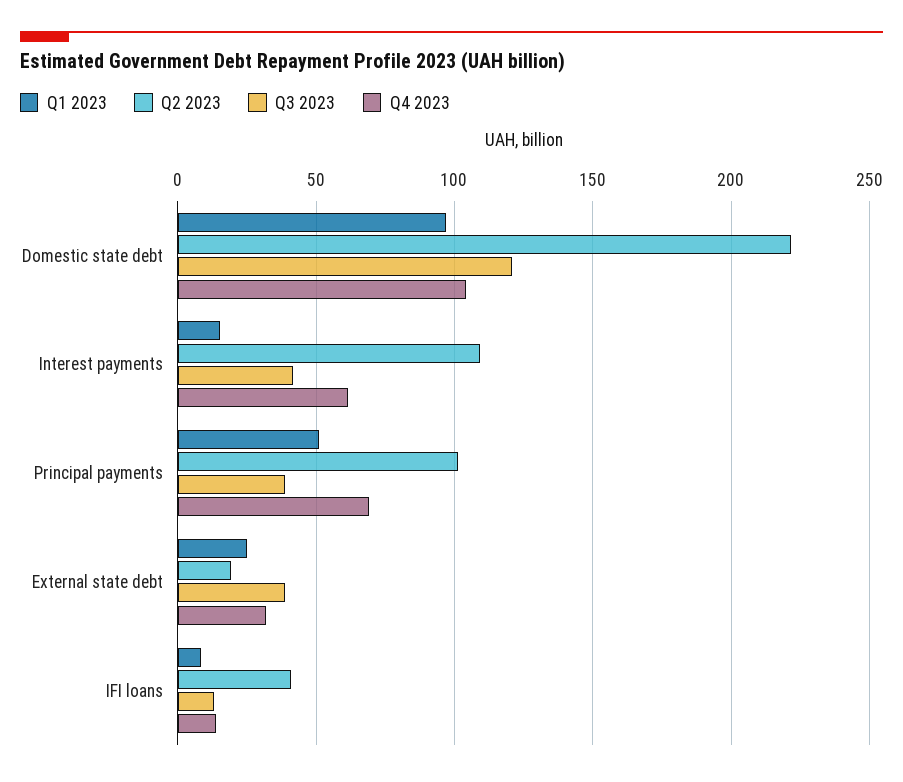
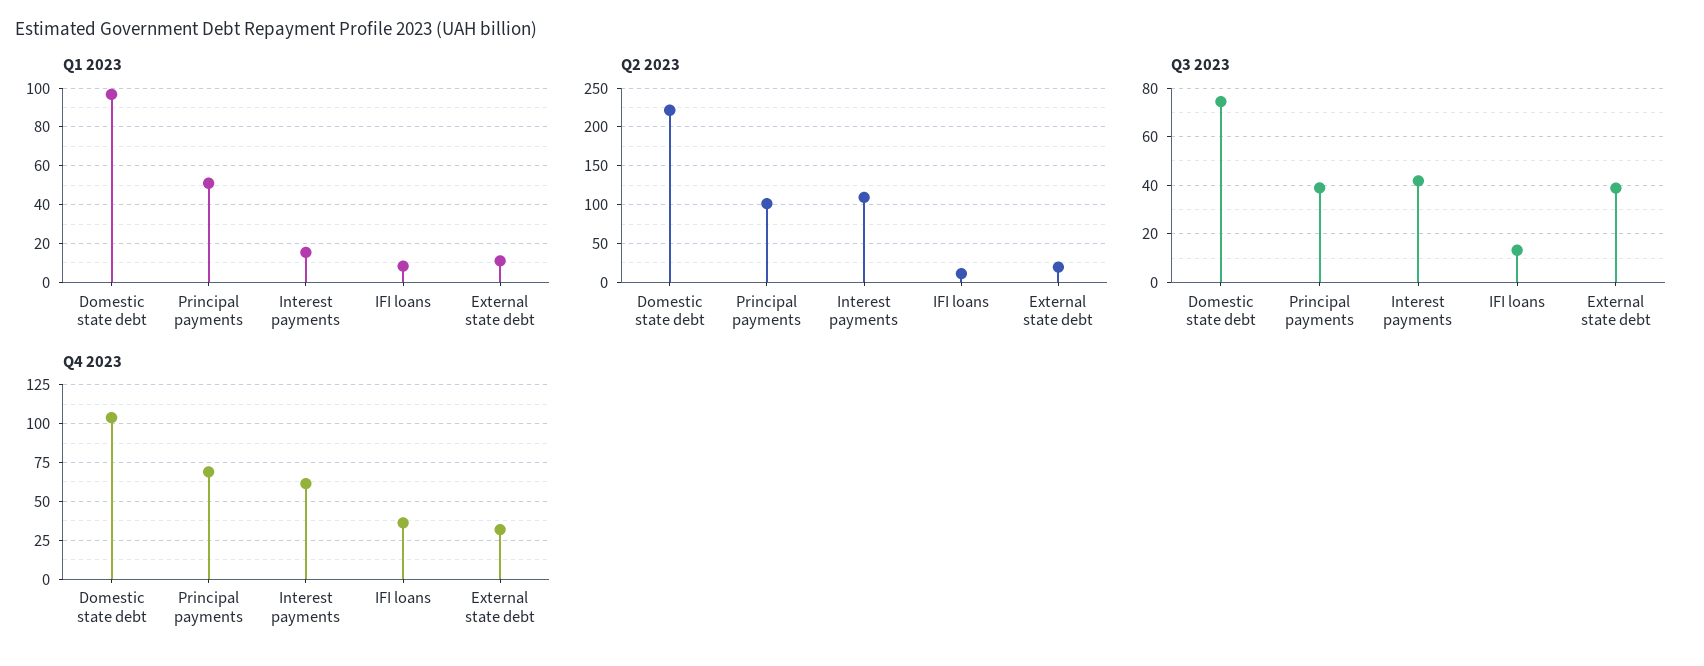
  {
    "Q1 2023": {
      "Domestic state debt": 95,
      "Interest payments": 15,
      "Principal payments": 50,
-     "External state debt": 25,
+     "External state debt": 10,
      "IFI loans": 10
    },
    "Q2 2023": {
      "Domestic state debt": 220,
      "Interest payments": 110,
      "Principal payments": 100,
      "External state debt": 20,
-     "IFI loans": 40
+     "IFI loans": 10
    },
    "Q3 2023": {
-     "Domestic state debt": 120,
+     "Domestic state debt": 75,
      "Interest payments": 42.5,
      "Principal payments": 40,
      "External state debt": 40,
      "IFI loans": 12.5
    },
    "Q4 2023": {
      "Domestic state debt": 105,
      "Interest payments": 60,
      "Principal payments": 70,
      "External state debt": 30,
-     "IFI loans": 15
+     "IFI loans": 35
    }
  }

